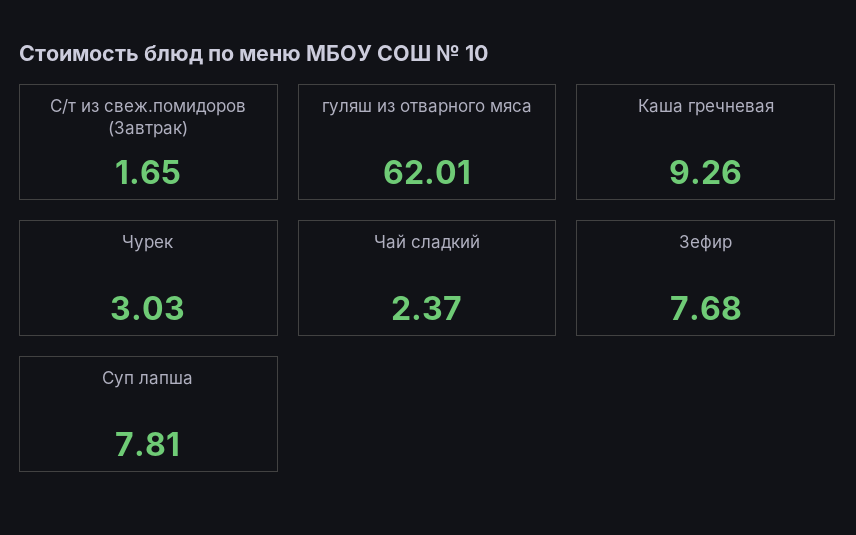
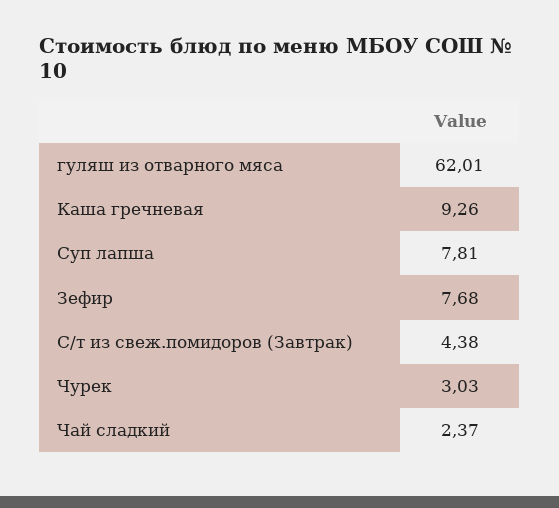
  {
-   "С/т из свеж.помидоров (Завтрак)": 1.65,
+   "С/т из свеж.помидоров (Завтрак)": 4.38,
    "гуляш из отварного мяса": 62.01,
    "Каша гречневая": 9.26,
    "Чурек": 3.03,
    "Чай сладкий": 2.37,
    "Зефир": 7.68,
    "Суп лапша": 7.81
  }

